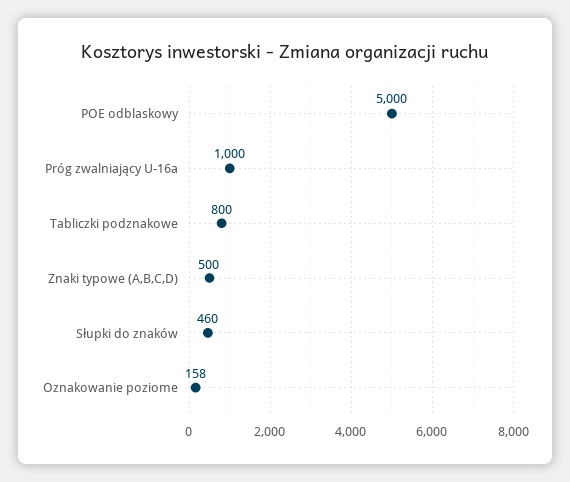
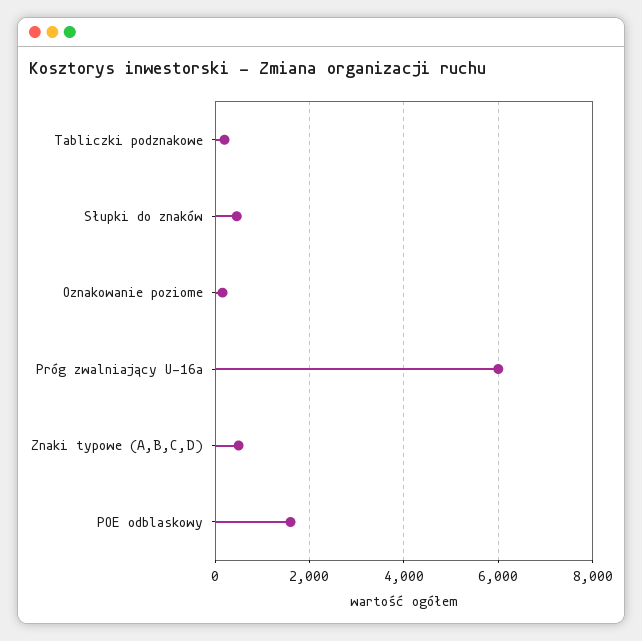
  {
-   "POE odblaskowy": 5000,
+   "POE odblaskowy": 1600,
-   "Próg zwalniający U-16a": 1000,
+   "Próg zwalniający U-16a": 6000,
-   "Tabliczki podznakowe": 800,
+   "Tabliczki podznakowe": 200,
    "Znaki typowe (A,B,C,D)": 500,
    "Słupki do znaków": 460,
    "Oznakowanie poziome": 158
  }

